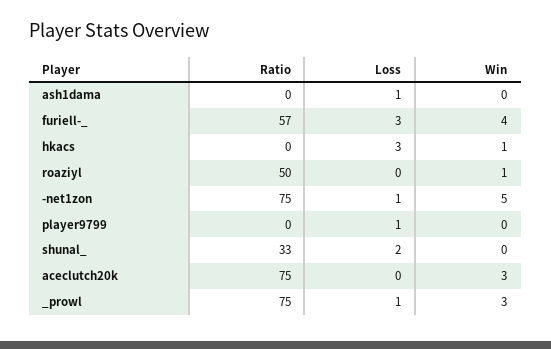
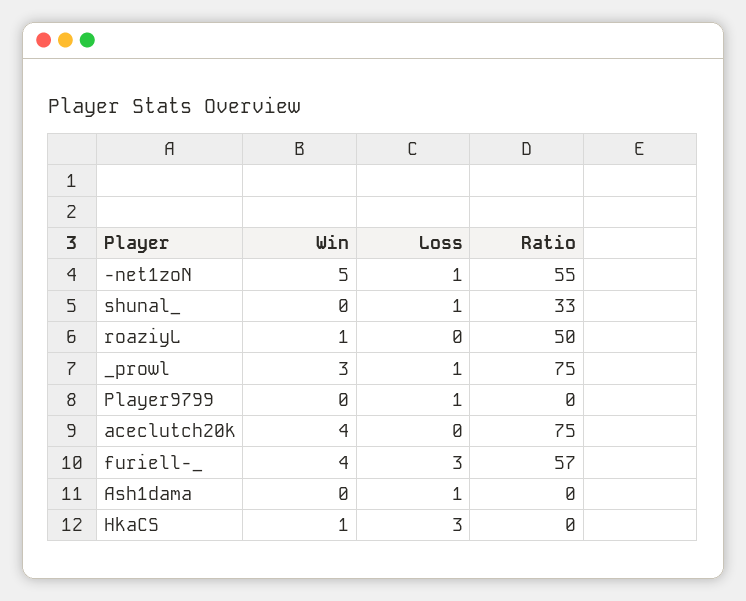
  {
    "Ratio": {
      "ash1dama": 0,
      "furiell-_": 57,
      "hkacs": 0,
      "roaziyl": 50,
-     "-net1zon": 75,
+     "-net1zon": 55,
      "player9799": 0,
      "shunal_": 33,
      "aceclutch20k": 75,
      "_prowl": 75
    },
    "Loss": {
      "ash1dama": 1,
      "furiell-_": 3,
      "hkacs": 3,
      "roaziyl": 0,
      "-net1zon": 1,
      "player9799": 1,
-     "shunal_": 2,
+     "shunal_": 1,
      "aceclutch20k": 0,
      "_prowl": 1
    },
    "Win": {
      "ash1dama": 0,
      "furiell-_": 4,
      "hkacs": 1,
      "roaziyl": 1,
      "-net1zon": 5,
      "player9799": 0,
      "shunal_": 0,
-     "aceclutch20k": 3,
+     "aceclutch20k": 4,
      "_prowl": 3
    }
  }

